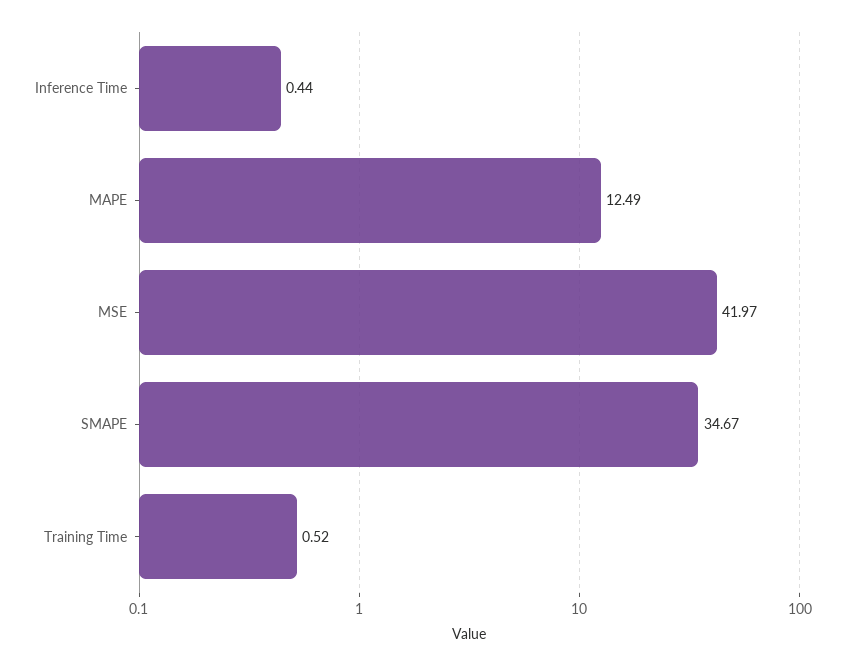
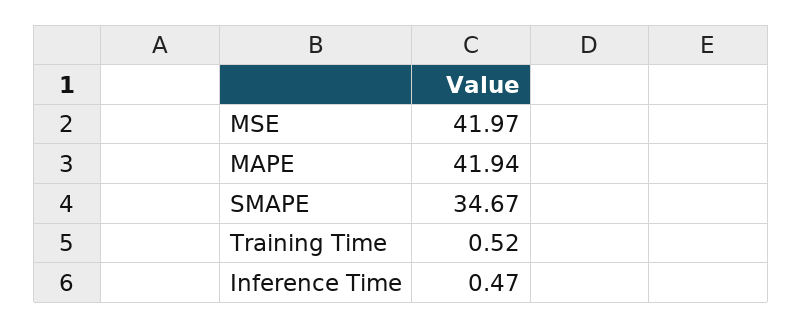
  {
-   "Inference Time": 0.44,
+   "Inference Time": 0.47,
-   "MAPE": 12.49,
+   "MAPE": 41.94,
    "MSE": 41.97,
    "SMAPE": 34.67,
    "Training Time": 0.52
  }

